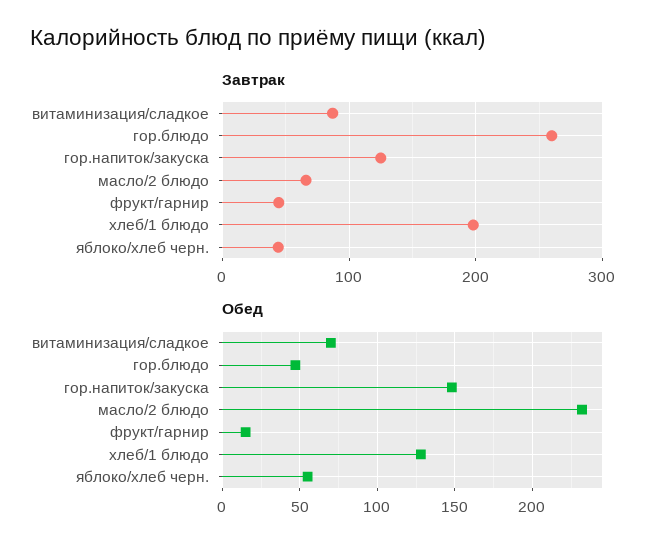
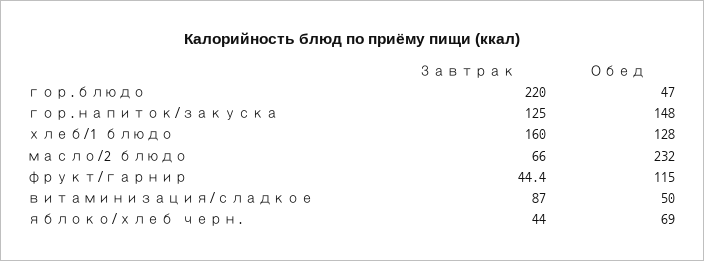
  {
    "Завтрак": {
      "витаминизация/сладкое": 87,
-     "гор.блюдо": 260,
+     "гор.блюдо": 220,
      "гор.напиток/закуска": 125,
      "масло/2 блюдо": 66,
      "фрукт/гарнир": 44.4,
-     "хлеб/1 блюдо": 200,
+     "хлеб/1 блюдо": 160,
      "яблоко/хлеб черн.": 44
    },
    "Обед": {
-     "витаминизация/сладкое": 70,
+     "витаминизация/сладкое": 50,
      "гор.блюдо": 47,
      "гор.напиток/закуска": 148,
      "масло/2 блюдо": 232,
-     "фрукт/гарнир": 15,
+     "фрукт/гарнир": 115,
      "хлеб/1 блюдо": 128,
-     "яблоко/хлеб черн.": 55
+     "яблоко/хлеб черн.": 69
    }
  }

